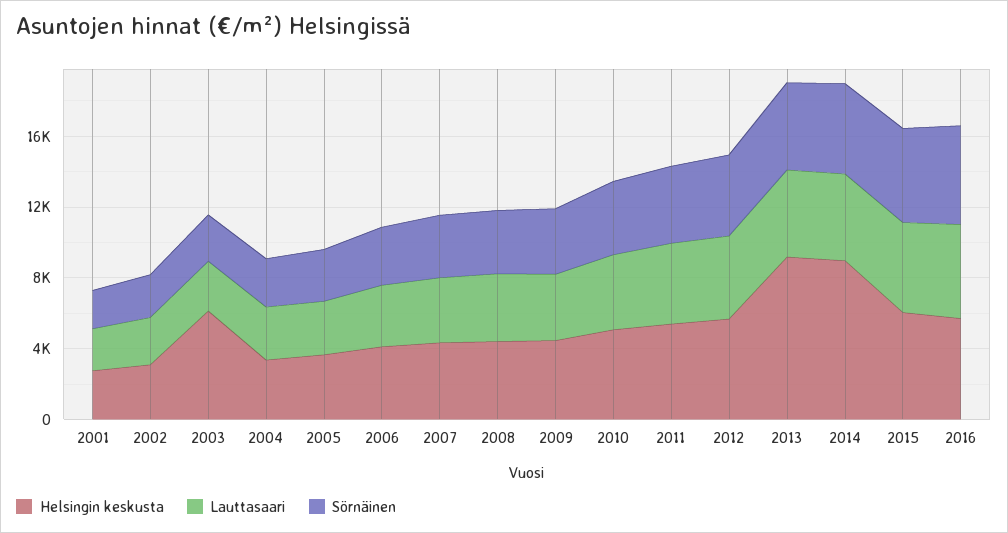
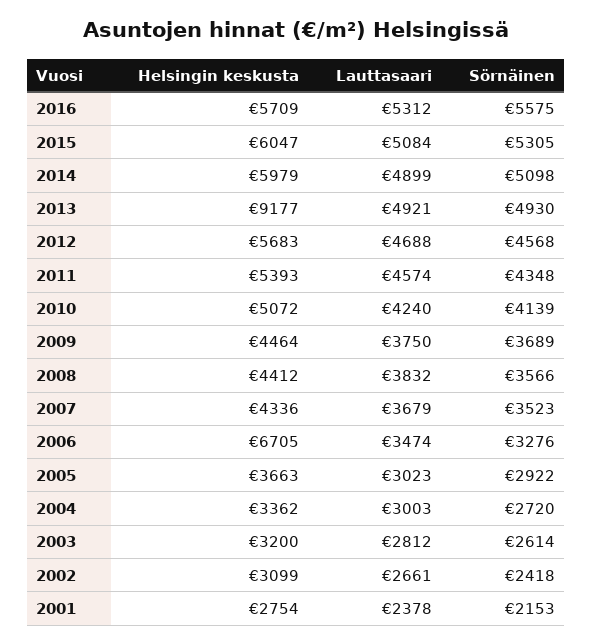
  {
    "Helsingin keskusta": {
      "2001": 2754,
      "2002": 3099,
-     "2003": 6000,
+     "2003": 3200,
      "2004": 3362,
      "2005": 3663,
-     "2006": 4000,
+     "2006": 6705,
      "2007": 4336,
      "2008": 4412,
      "2009": 4464,
      "2010": 5072,
      "2011": 5393,
      "2012": 5683,
      "2013": 9177,
-     "2014": 9000,
+     "2014": 5979,
      "2015": 6047,
      "2016": 5709
    },
    "Lauttasaari": {
      "2001": 2378,
      "2002": 2661,
      "2003": 2812,
      "2004": 3003,
      "2005": 3023,
      "2006": 3474,
      "2007": 3679,
      "2008": 3832,
      "2009": 3750,
      "2010": 4240,
      "2011": 4574,
      "2012": 4688,
      "2013": 4921,
      "2014": 4899,
      "2015": 5084,
      "2016": 5312
    },
    "Sörnäinen": {
      "2001": 2153,
      "2002": 2418,
      "2003": 2614,
      "2004": 2720,
      "2005": 2922,
      "2006": 3276,
      "2007": 3523,
      "2008": 3566,
      "2009": 3689,
      "2010": 4139,
      "2011": 4348,
      "2012": 4568,
      "2013": 4930,
      "2014": 5098,
      "2015": 5305,
      "2016": 5575
    }
  }

